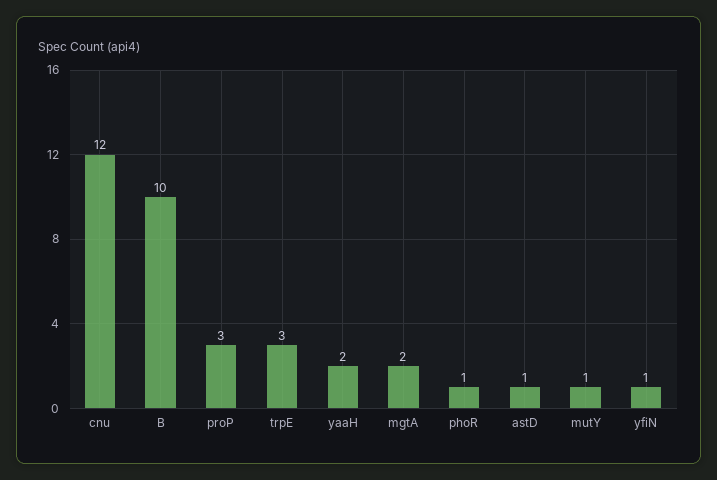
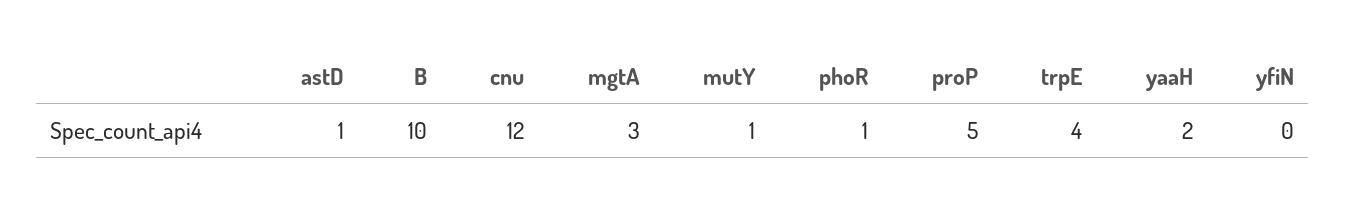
  {
    "cnu": 12,
    "B": 10,
-   "proP": 3,
+   "proP": 5,
-   "trpE": 3,
+   "trpE": 4,
    "yaaH": 2,
-   "mgtA": 2,
+   "mgtA": 3,
    "phoR": 1,
    "astD": 1,
    "mutY": 1,
-   "yfiN": 1
+   "yfiN": 0
  }

